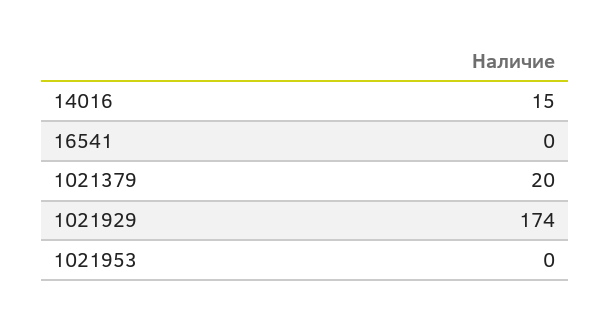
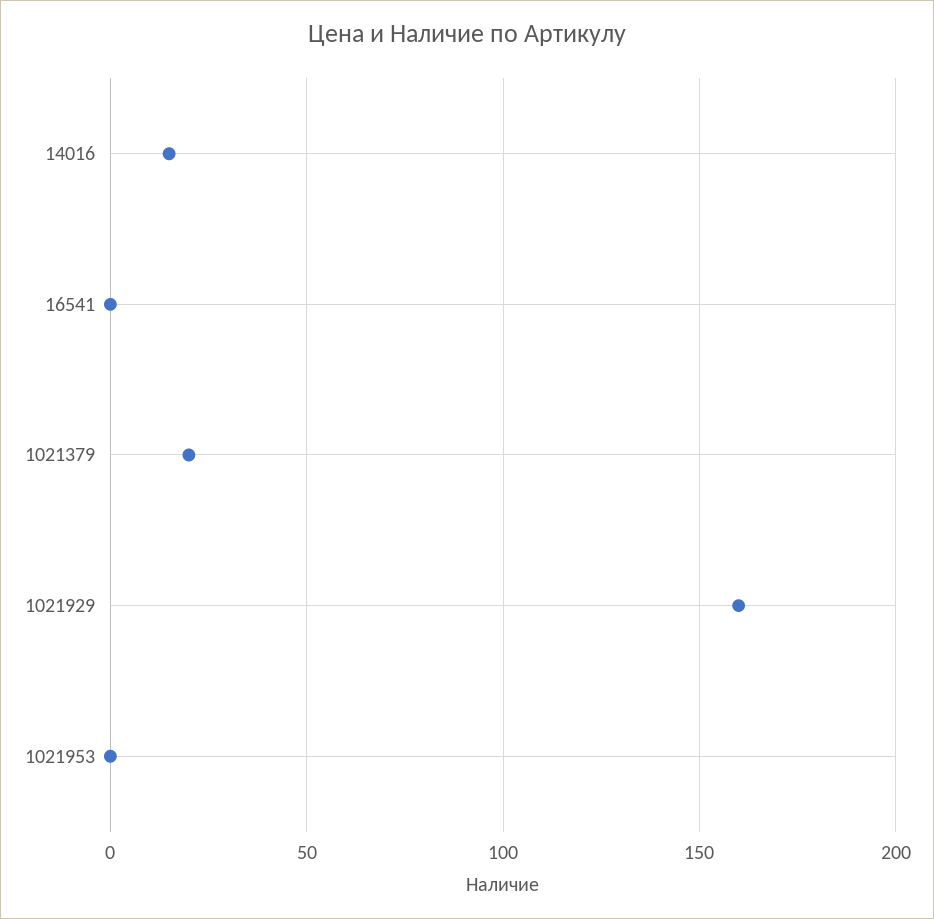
  {
    "14016": 15,
    "16541": 0,
    "1021379": 20,
-   "1021929": 174,
+   "1021929": 160,
    "1021953": 0
  }

